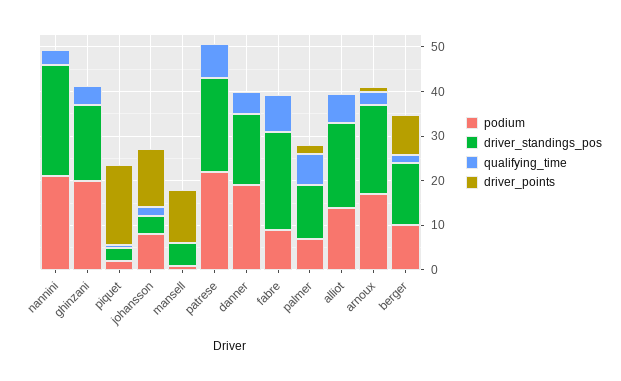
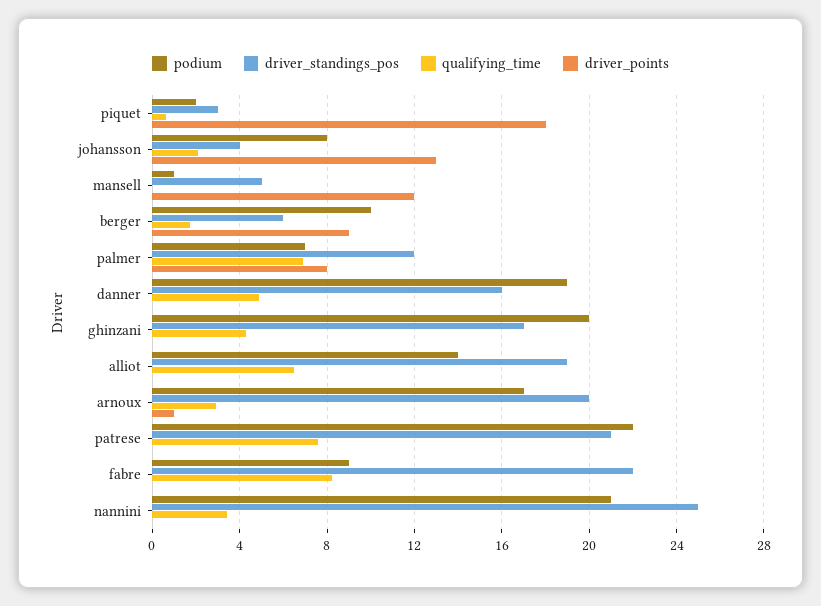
  {
    "podium": {
      "nannini": 21,
      "ghinzani": 20,
      "piquet": 2,
      "johansson": 8,
      "mansell": 1,
      "patrese": 22,
      "danner": 19,
      "fabre": 9,
      "palmer": 7,
      "alliot": 14,
      "arnoux": 17,
      "berger": 10
    },
    "driver_standings_pos": {
      "nannini": 25,
      "ghinzani": 17,
      "piquet": 3,
      "johansson": 4,
      "mansell": 5,
      "patrese": 21,
      "danner": 16,
      "fabre": 22,
      "palmer": 12,
      "alliot": 19,
      "arnoux": 20,
-     "berger": 14
+     "berger": 6
    },
    "qualifying_time": {
      "nannini": 3.5,
      "ghinzani": 4.5,
      "piquet": 0.5,
      "johansson": 2,
      "mansell": 0,
      "patrese": 7.5,
      "danner": 5,
      "fabre": 8,
      "palmer": 7,
      "alliot": 6.5,
      "arnoux": 3,
      "berger": 1.5
    },
    "driver_points": {
      "nannini": 0,
      "ghinzani": 0,
      "piquet": 18,
      "johansson": 13,
      "mansell": 12,
      "patrese": 0,
      "danner": 0,
      "fabre": 0,
-     "palmer": 2,
+     "palmer": 8,
      "alliot": 0,
      "arnoux": 1,
      "berger": 9
    }
  }

